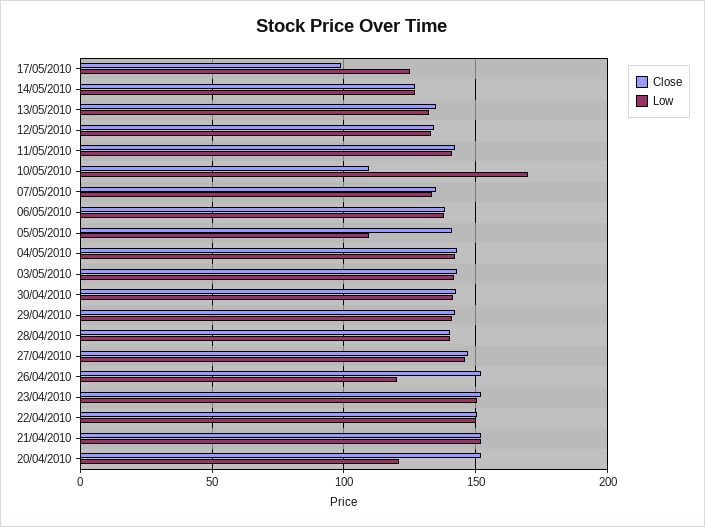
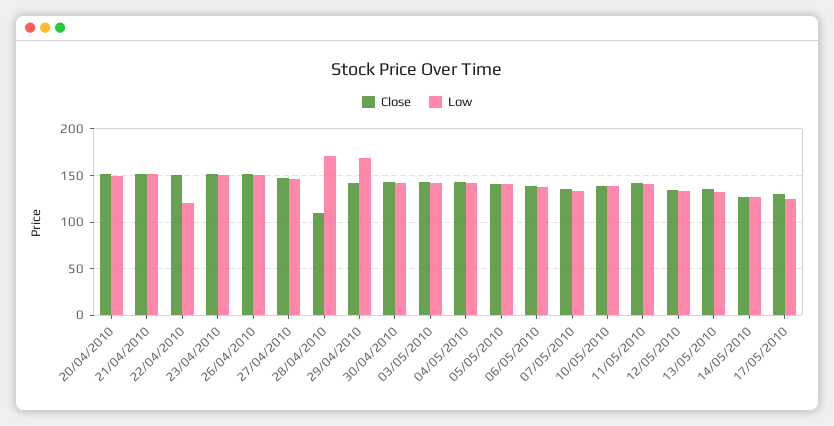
  {
    "Close": {
-     "17/05/2010": 100,
+     "17/05/2010": 130,
      "14/05/2010": 125,
      "13/05/2010": 135,
      "12/05/2010": 135,
      "11/05/2010": 140,
-     "10/05/2010": 110,
+     "10/05/2010": 140,
      "07/05/2010": 135,
      "06/05/2010": 140,
      "05/05/2010": 140,
      "04/05/2010": 145,
      "03/05/2010": 145,
      "30/04/2010": 145,
      "29/04/2010": 140,
-     "28/04/2010": 140,
+     "28/04/2010": 110,
      "27/04/2010": 145,
      "26/04/2010": 150,
      "23/04/2010": 150,
      "22/04/2010": 150,
      "21/04/2010": 150,
      "20/04/2010": 150
    },
    "Low": {
      "17/05/2010": 125,
      "14/05/2010": 125,
      "13/05/2010": 130,
      "12/05/2010": 135,
      "11/05/2010": 140,
-     "10/05/2010": 170,
+     "10/05/2010": 140,
      "07/05/2010": 135,
      "06/05/2010": 140,
-     "05/05/2010": 110,
+     "05/05/2010": 140,
      "04/05/2010": 140,
      "03/05/2010": 140,
      "30/04/2010": 140,
-     "29/04/2010": 140,
+     "29/04/2010": 170,
-     "28/04/2010": 140,
+     "28/04/2010": 170,
      "27/04/2010": 145,
-     "26/04/2010": 120,
+     "26/04/2010": 150,
      "23/04/2010": 150,
-     "22/04/2010": 150,
+     "22/04/2010": 120,
      "21/04/2010": 150,
-     "20/04/2010": 120
+     "20/04/2010": 150
    }
  }

